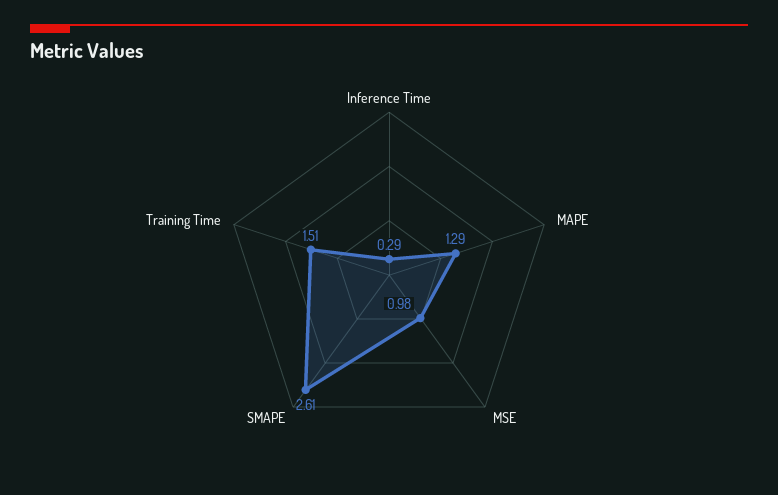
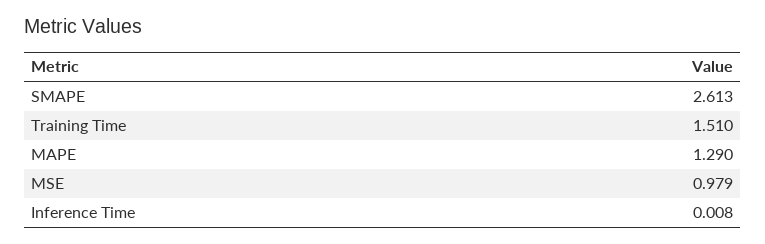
  {
-   "Inference Time": 0.29,
+   "Inference Time": 0.008,
    "MAPE": 1.29,
    "MSE": 0.979,
    "SMAPE": 2.613,
    "Training Time": 1.51
  }

